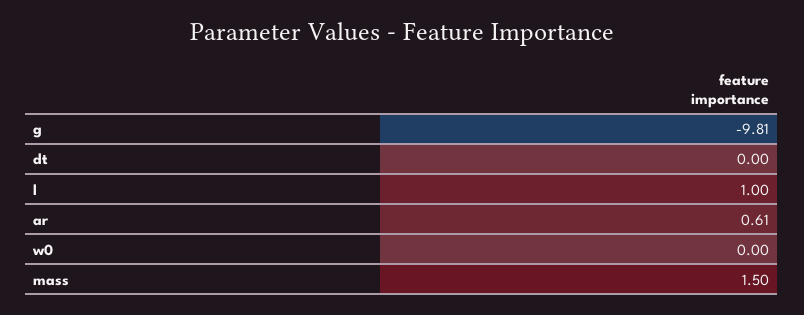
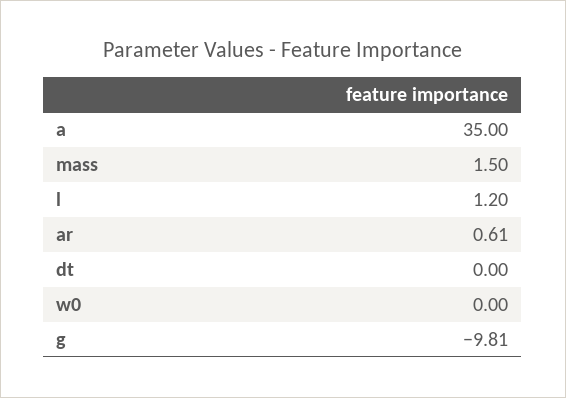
  {
    "g": -9.81,
    "dt": 0,
-   "l": 1,
+   "l": 1.2,
    "ar": 0.61,
    "w0": 0,
-   "mass": 1.5
+   "mass": 1.5,
+   "a": 35
  }

